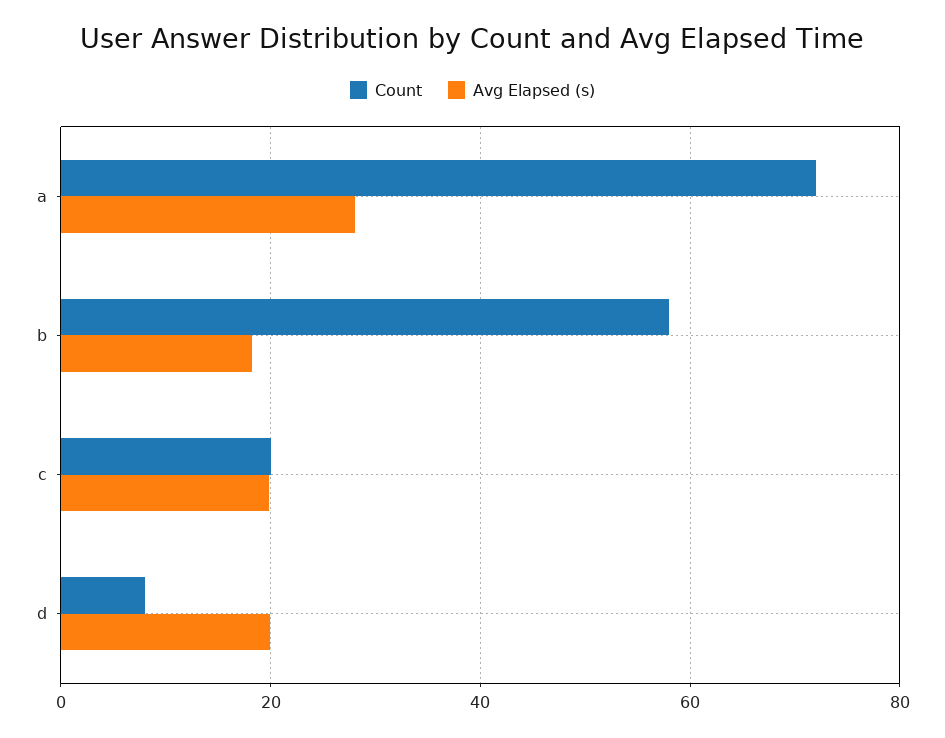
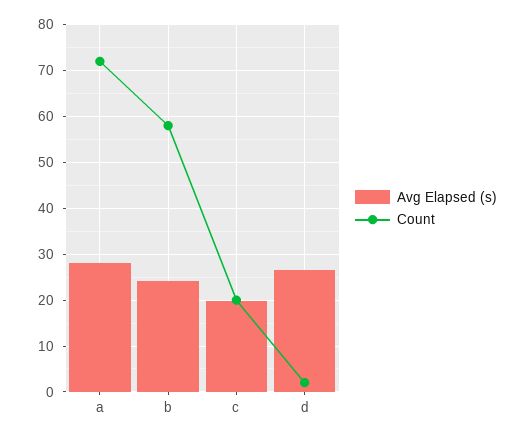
  {
    "Count": {
      "a": 72,
      "b": 58,
      "c": 20,
-     "d": 8
+     "d": 2
    },
    "Avg Elapsed (s)": {
      "a": 28,
-     "b": 18,
+     "b": 24,
      "c": 20,
-     "d": 20
+     "d": 26
    }
  }

